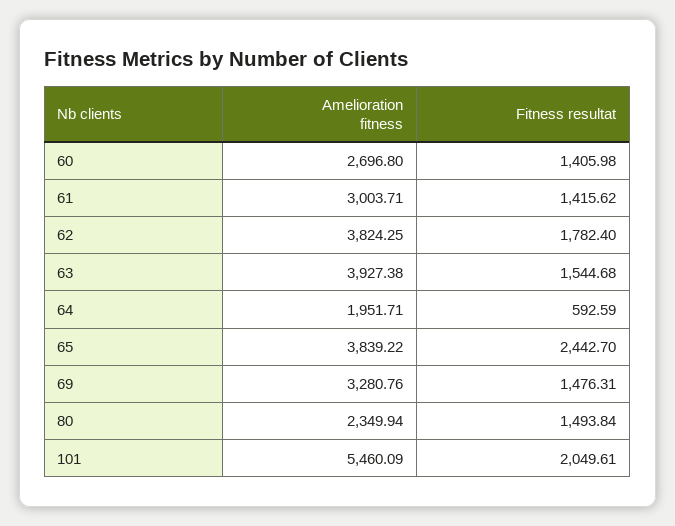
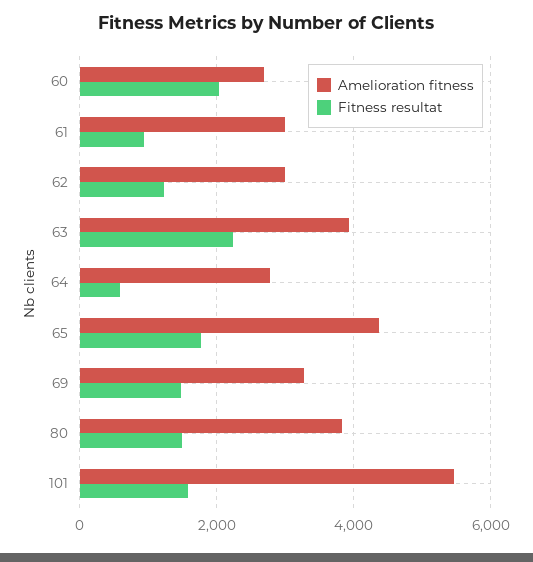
  {
    "Amelioration fitness": {
      "60": 2696.8,
      "61": 3003.71,
-     "62": 3824.25,
+     "62": 3000,
      "63": 3927.38,
-     "64": 1951.71,
+     "64": 2800,
-     "65": 3839.22,
+     "65": 4400,
      "69": 3280.76,
-     "80": 2349.94,
+     "80": 3800,
      "101": 5460.09
    },
    "Fitness resultat": {
-     "60": 1405.98,
+     "60": 2000,
-     "61": 1415.62,
+     "61": 1000,
-     "62": 1782.4,
+     "62": 1200,
-     "63": 1544.68,
+     "63": 2200,
      "64": 592.59,
-     "65": 2442.7,
+     "65": 1800,
      "69": 1476.31,
      "80": 1493.84,
-     "101": 2049.61
+     "101": 1600
    }
  }

